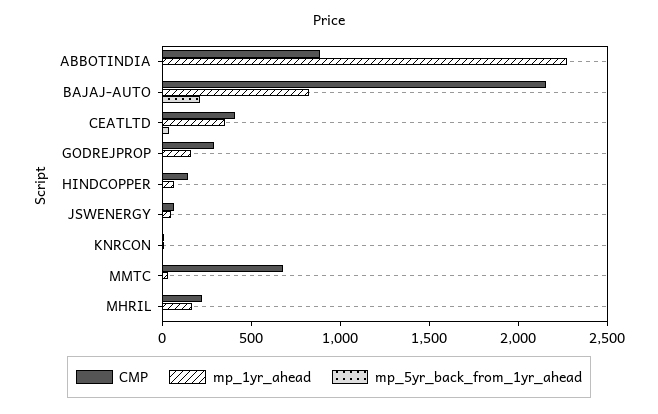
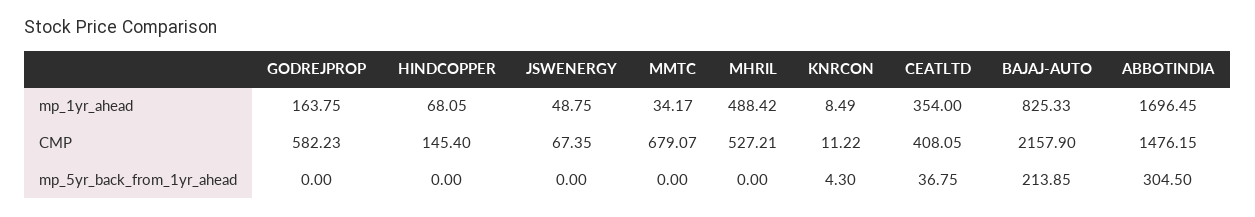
  {
    "CMP": {
-     "ABBOTINDIA": 900,
+     "ABBOTINDIA": 1476.15,
      "BAJAJ-AUTO": 2157.9,
      "CEATLTD": 408.05,
-     "GODREJPROP": 300,
+     "GODREJPROP": 582.23,
      "HINDCOPPER": 145.4,
      "JSWENERGY": 67.35,
      "KNRCON": 11.22,
      "MMTC": 679.07,
-     "MHRIL": 200
+     "MHRIL": 527.21
    },
    "mp_1yr_ahead": {
-     "ABBOTINDIA": 2300,
+     "ABBOTINDIA": 1696.45,
      "BAJAJ-AUTO": 825.33,
      "CEATLTD": 354,
      "GODREJPROP": 163.75,
      "HINDCOPPER": 68.05,
      "JSWENERGY": 48.75,
      "KNRCON": 8.49,
      "MMTC": 34.17,
-     "MHRIL": 200
+     "MHRIL": 488.42
    },
    "mp_5yr_back_from_1yr_ahead": {
-     "ABBOTINDIA": 0,
+     "ABBOTINDIA": 304.5,
      "BAJAJ-AUTO": 213.85,
      "CEATLTD": 36.75,
      "GODREJPROP": 0,
      "HINDCOPPER": 0,
      "JSWENERGY": 0,
      "KNRCON": 4.3,
      "MMTC": 0,
      "MHRIL": 0
    }
  }

